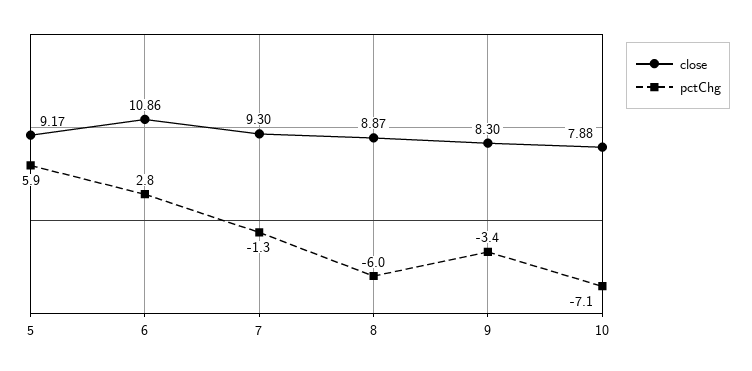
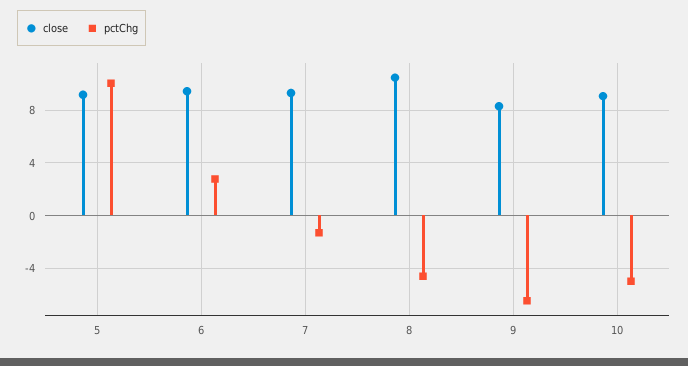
  {
    "close": {
      "5": 9.17,
-     "6": 10.86,
+     "6": 9.5,
      "7": 9.3,
-     "8": 8.87,
+     "8": 10.5,
      "9": 8.3,
-     "10": 7.88
+     "10": 9
    },
    "pctChg": {
-     "5": 5.9,
+     "5": 10,
      "6": 2.8,
      "7": -1.3,
-     "8": -6,
+     "8": -4.5,
-     "9": -3.4,
+     "9": -6.5,
-     "10": -7.1
+     "10": -5
    }
  }

